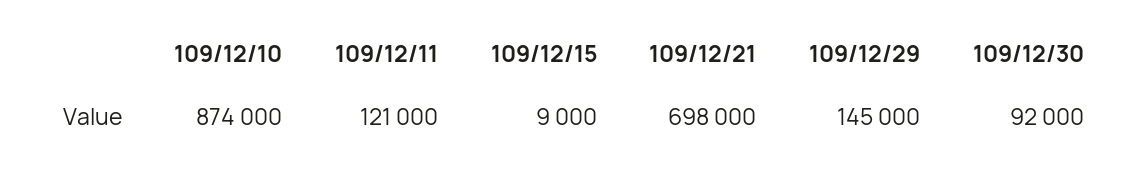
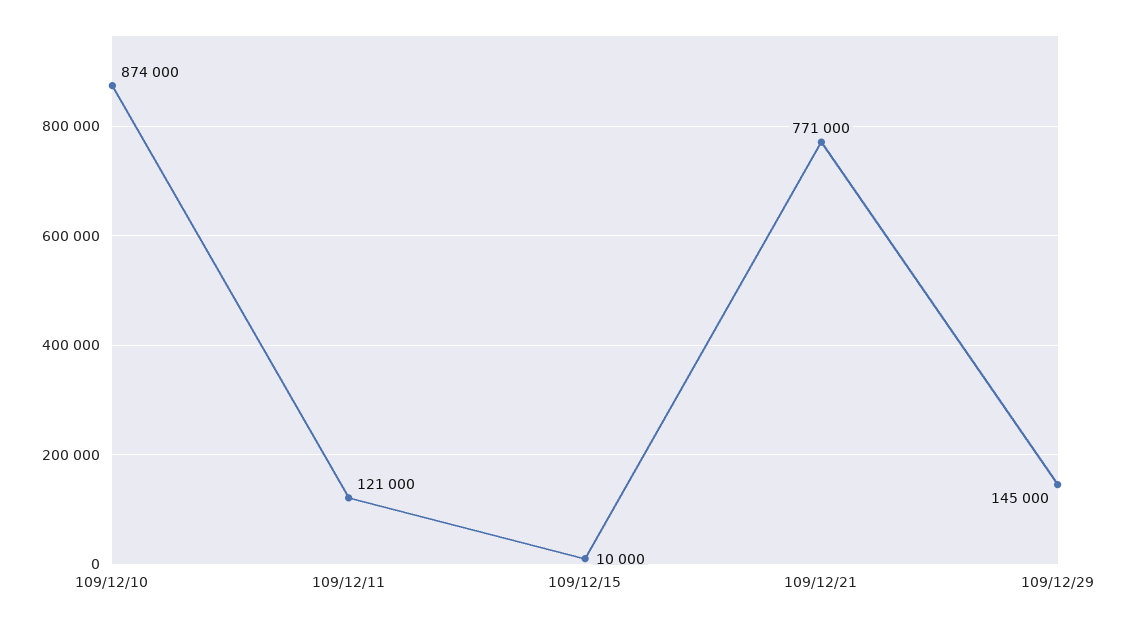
  {
    "109/12/10": 874000,
    "109/12/11": 121000,
-   "109/12/15": 9000,
+   "109/12/15": 10000,
-   "109/12/21": 698000,
+   "109/12/21": 771000,
-   "109/12/29": 145000,
+   "109/12/29": 145000
-   "109/12/30": 92000
  }

